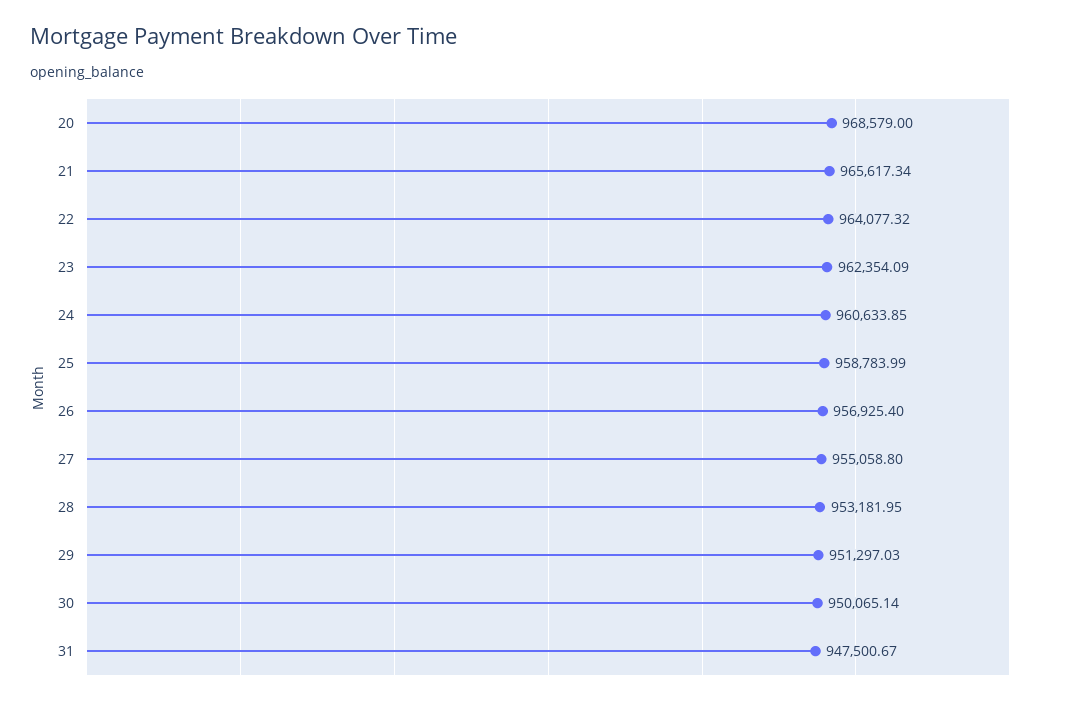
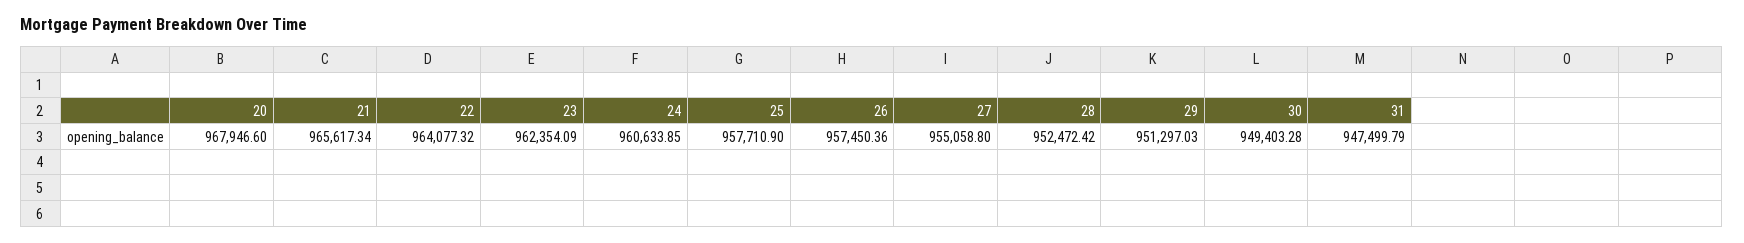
  {
-   "20": 968579,
+   "20": 967946.6,
    "21": 965617.34,
    "22": 964077.32,
    "23": 962354.09,
    "24": 960633.85,
-   "25": 958783.99,
+   "25": 957710.9,
-   "26": 956925.4,
+   "26": 957450.36,
    "27": 955058.8,
-   "28": 953181.95,
+   "28": 952472.42,
    "29": 951297.03,
-   "30": 950065.14,
+   "30": 949403.28,
-   "31": 947500.67
+   "31": 947499.79
  }

